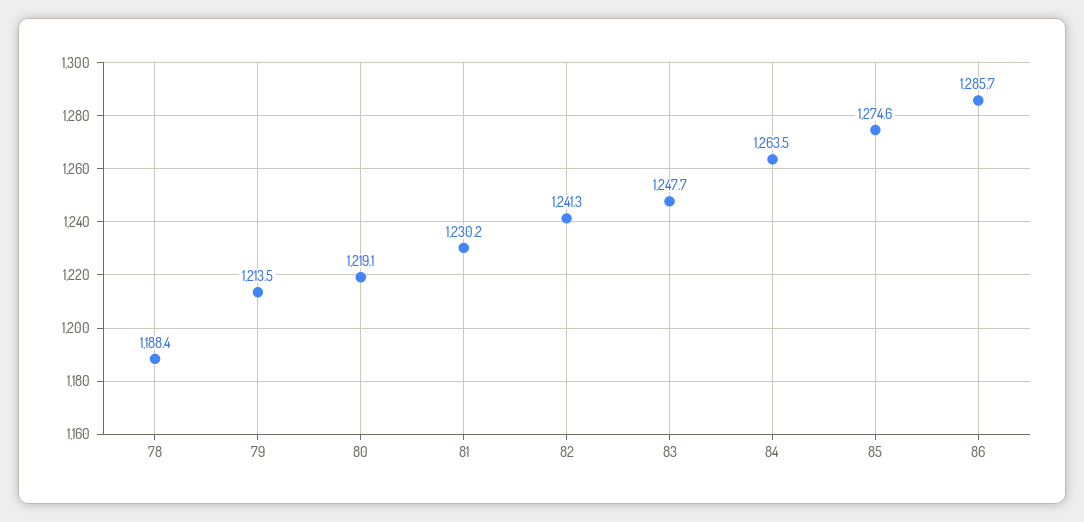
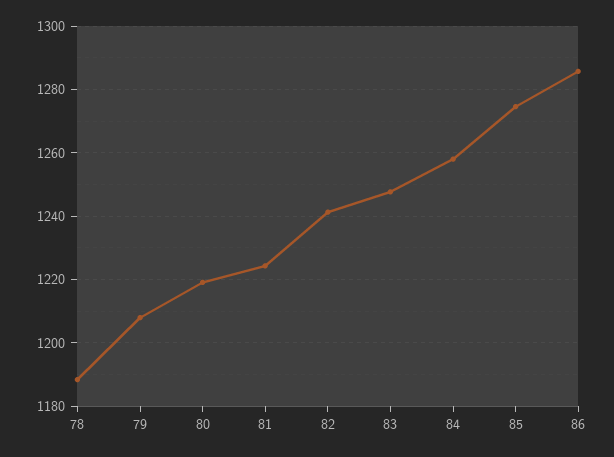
  {
    "78": 1188.4,
-   "79": 1213.5,
+   "79": 1208,
    "80": 1219.1,
-   "81": 1230.2,
+   "81": 1224,
    "82": 1241.3,
    "83": 1247.7,
-   "84": 1263.5,
+   "84": 1258,
    "85": 1274.6,
    "86": 1285.7
  }

